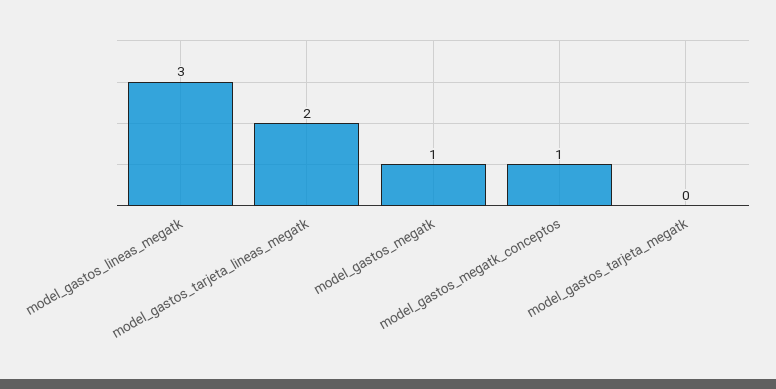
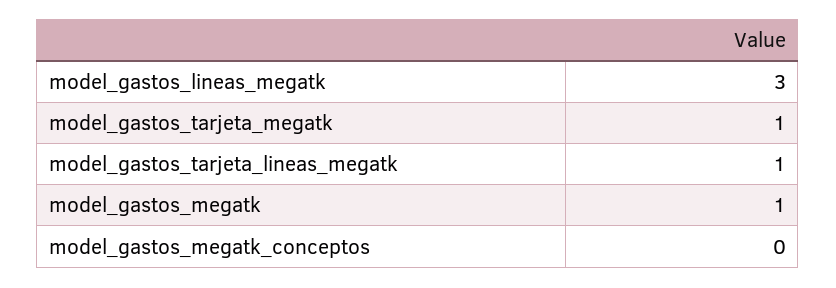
  {
    "model_gastos_lineas_megatk": 3,
-   "model_gastos_tarjeta_lineas_megatk": 2,
+   "model_gastos_tarjeta_lineas_megatk": 1,
    "model_gastos_megatk": 1,
-   "model_gastos_megatk_conceptos": 1,
+   "model_gastos_megatk_conceptos": 0,
-   "model_gastos_tarjeta_megatk": 0
+   "model_gastos_tarjeta_megatk": 1
  }

